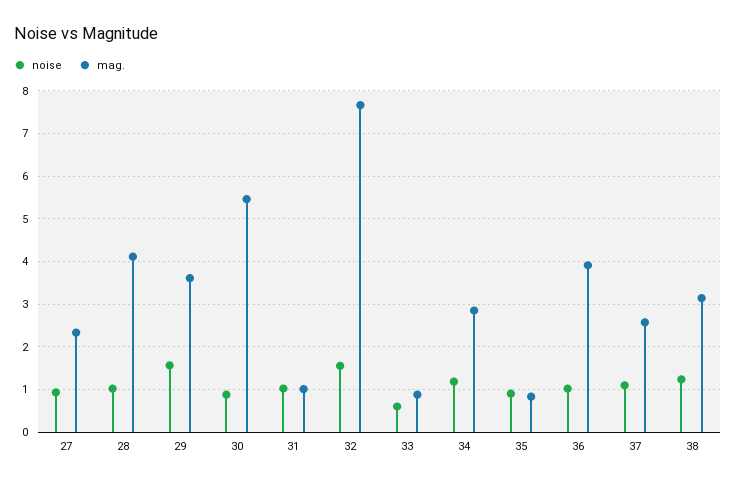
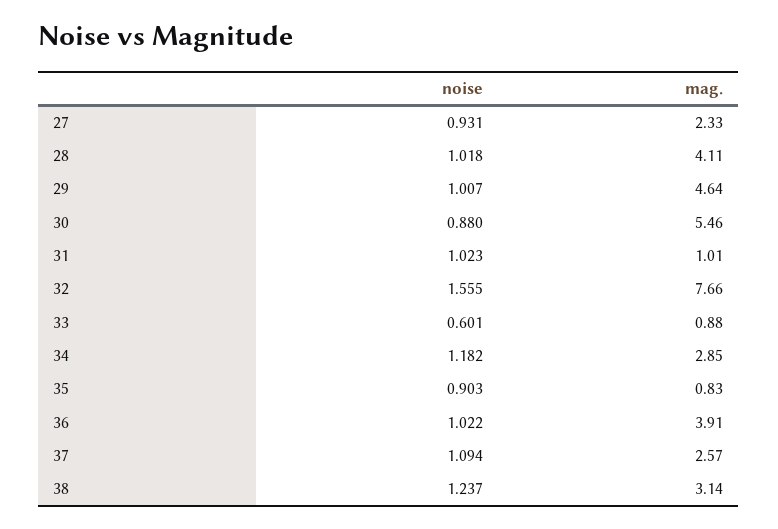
  {
    "noise": {
      "27": 0.931,
      "28": 1.018,
-     "29": 1.6,
+     "29": 1.007,
      "30": 0.88,
      "31": 1.023,
      "32": 1.555,
      "33": 0.601,
      "34": 1.182,
      "35": 0.903,
      "36": 1.022,
      "37": 1.094,
      "38": 1.237
    },
    "mag.": {
      "27": 2.33,
      "28": 4.11,
-     "29": 3.6,
+     "29": 4.64,
      "30": 5.46,
      "31": 1.01,
      "32": 7.66,
      "33": 0.88,
      "34": 2.85,
      "35": 0.83,
      "36": 3.91,
      "37": 2.57,
      "38": 3.14
    }
  }

